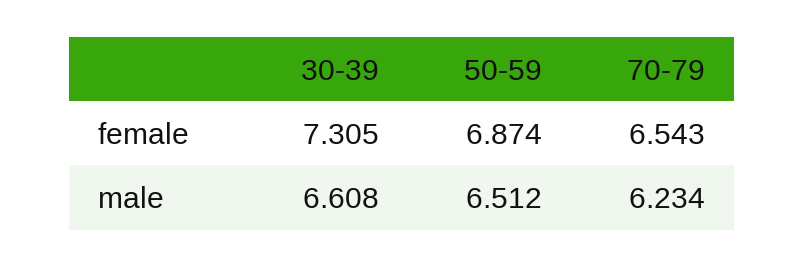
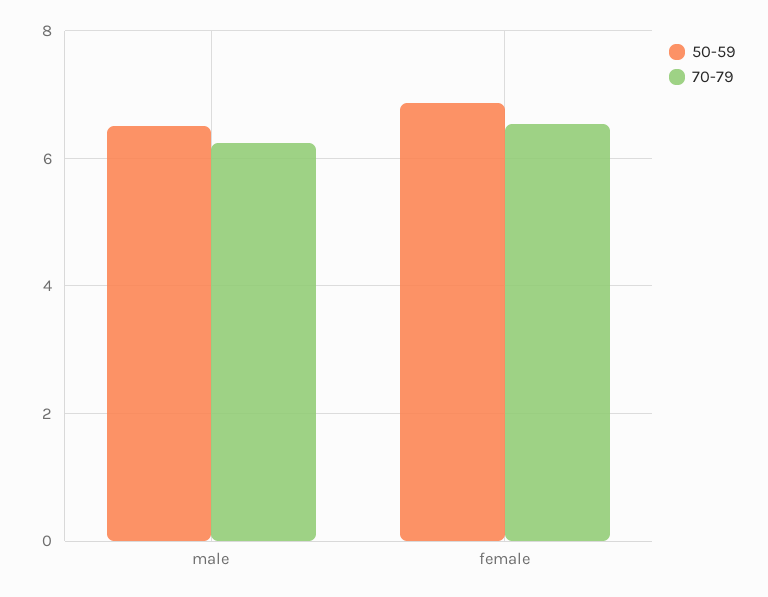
  {
-   "30-39": {
-     "female": 7.305,
-     "male": 6.608
-   },
    "50-59": {
      "female": 6.874,
      "male": 6.512
    },
    "70-79": {
      "female": 6.543,
      "male": 6.234
    }
  }

